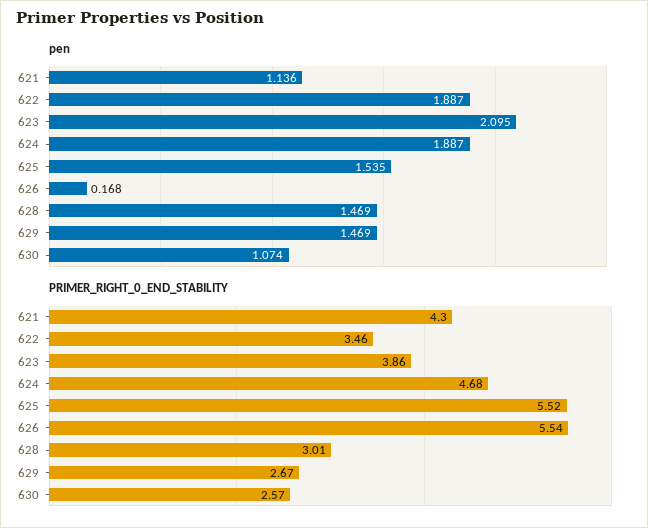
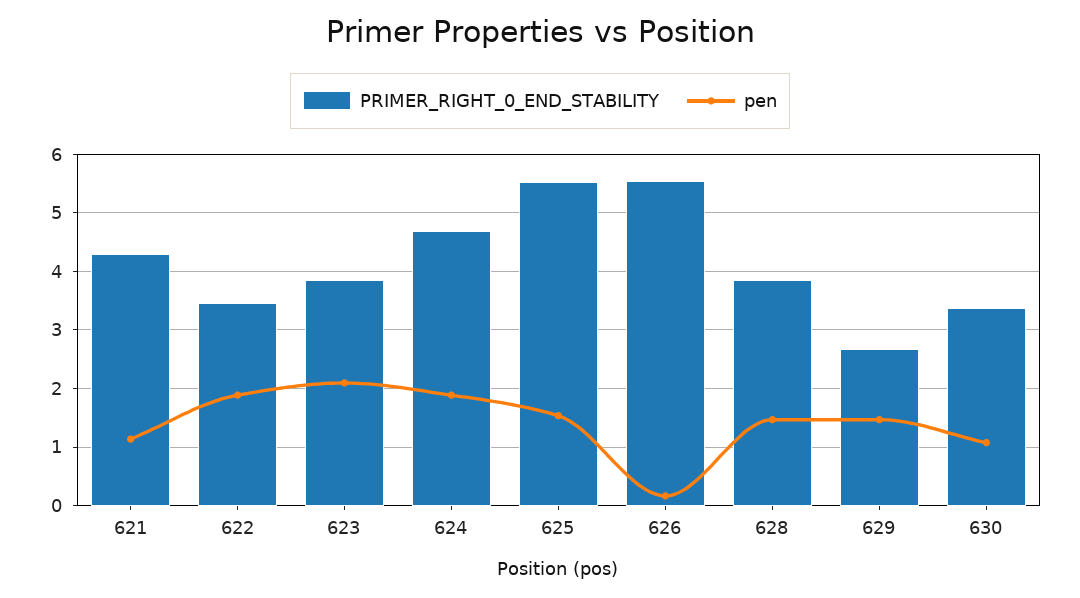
  {
    "pen": {
      "621": 1.136,
      "622": 1.887,
      "623": 2.095,
      "624": 1.887,
      "625": 1.535,
      "626": 0.168,
      "628": 1.469,
      "629": 1.469,
      "630": 1.074
    },
    "PRIMER_RIGHT_0_END_STABILITY": {
      "621": 4.3,
      "622": 3.46,
      "623": 3.86,
      "624": 4.68,
      "625": 5.52,
      "626": 5.54,
-     "628": 3.01,
+     "628": 3.8,
      "629": 2.67,
-     "630": 2.57
+     "630": 3.4
    }
  }

